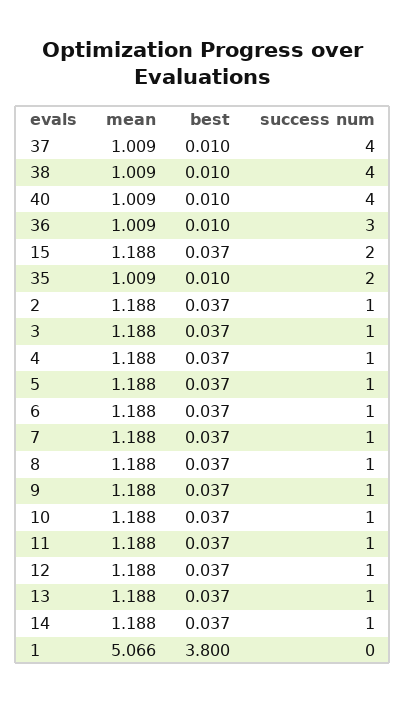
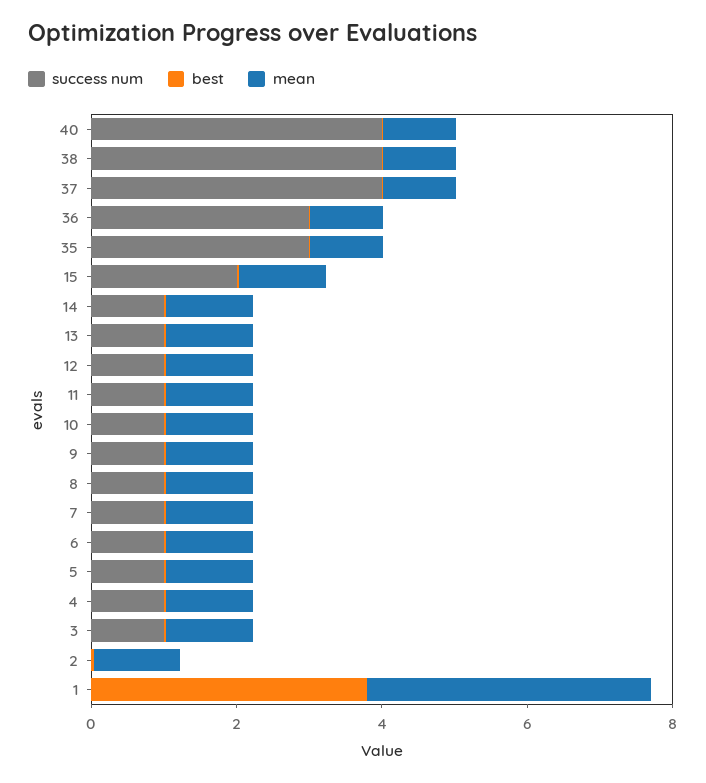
  {
    "mean": {
      "37": 1.009,
      "38": 1.009,
      "40": 1.009,
      "36": 1.009,
      "15": 1.188,
      "35": 1.009,
      "2": 1.188,
      "3": 1.188,
      "4": 1.188,
      "5": 1.188,
      "6": 1.188,
      "7": 1.188,
      "8": 1.188,
      "9": 1.188,
      "10": 1.188,
      "11": 1.188,
      "12": 1.188,
      "13": 1.188,
      "14": 1.188,
-     "1": 5.066
+     "1": 4
    },
    "best": {
      "37": 0.01,
      "38": 0.01,
      "40": 0.01,
      "36": 0.01,
      "15": 0.037,
      "35": 0.01,
      "2": 0.037,
      "3": 0.037,
      "4": 0.037,
      "5": 0.037,
      "6": 0.037,
      "7": 0.037,
      "8": 0.037,
      "9": 0.037,
      "10": 0.037,
      "11": 0.037,
      "12": 0.037,
      "13": 0.037,
      "14": 0.037,
      "1": 3.8
    },
    "success num": {
      "37": 4,
      "38": 4,
      "40": 4,
      "36": 3,
      "15": 2,
-     "35": 2,
+     "35": 3,
-     "2": 1,
+     "2": 0,
      "3": 1,
      "4": 1,
      "5": 1,
      "6": 1,
      "7": 1,
      "8": 1,
      "9": 1,
      "10": 1,
      "11": 1,
      "12": 1,
      "13": 1,
      "14": 1,
      "1": 0
    }
  }

